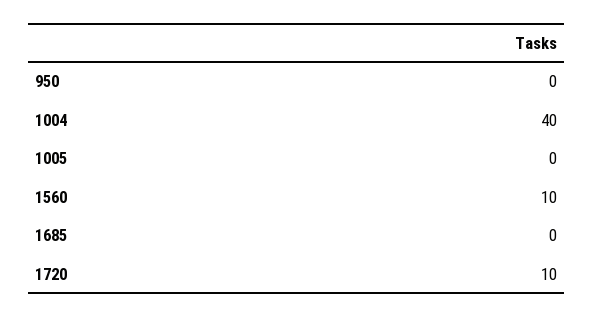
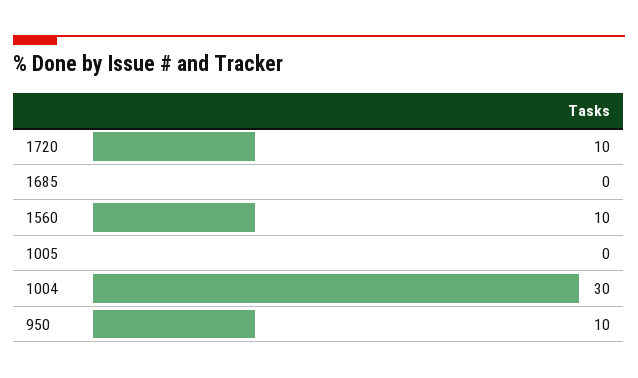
  {
-   "950": 0,
+   "950": 10,
-   "1004": 40,
+   "1004": 30,
    "1005": 0,
    "1560": 10,
    "1685": 0,
    "1720": 10
  }

